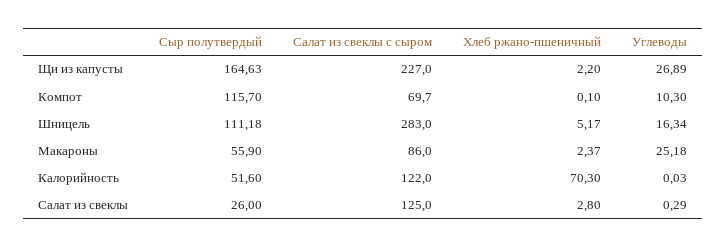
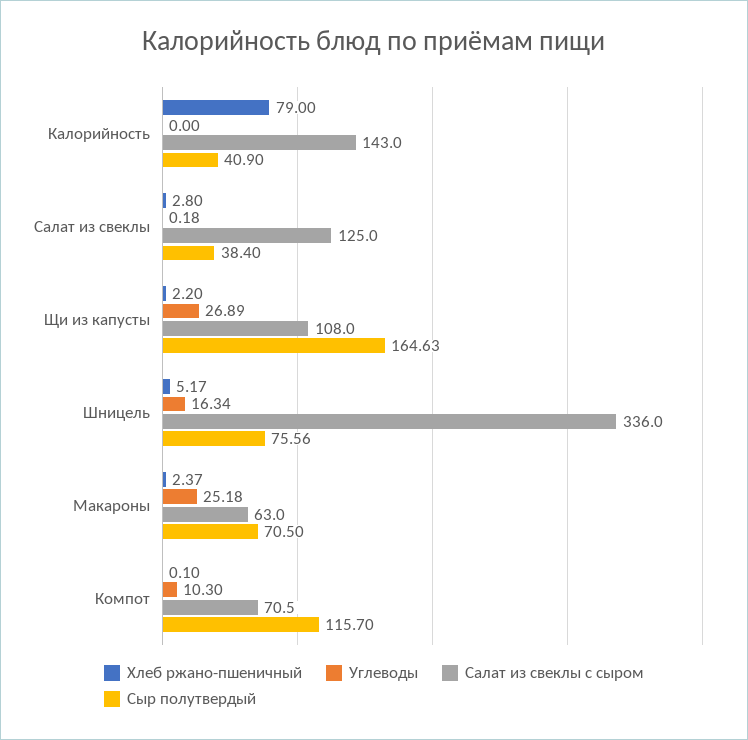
  {
    "Сыр полутвердый": {
      "Щи из капусты": 164.63,
      "Компот": 115.7,
-     "Шницель": 111.18,
+     "Шницель": 75.56,
-     "Макароны": 55.9,
+     "Макароны": 70.5,
-     "Калорийность": 51.6,
+     "Калорийность": 40.9,
-     "Салат из свеклы": 26
+     "Салат из свеклы": 38.4
    },
    "Салат из свеклы с сыром": {
-     "Щи из капусты": 227,
+     "Щи из капусты": 108,
-     "Компот": 69.7,
+     "Компот": 70.5,
-     "Шницель": 283,
+     "Шницель": 336,
-     "Макароны": 86,
+     "Макароны": 63,
-     "Калорийность": 122,
+     "Калорийность": 143,
      "Салат из свеклы": 125
    },
    "Хлеб ржано-пшеничный": {
      "Щи из капусты": 2.2,
      "Компот": 0.1,
      "Шницель": 5.17,
      "Макароны": 2.37,
-     "Калорийность": 70.3,
+     "Калорийность": 79,
      "Салат из свеклы": 2.8
    },
    "Углеводы": {
      "Щи из капусты": 26.89,
      "Компот": 10.3,
      "Шницель": 16.34,
      "Макароны": 25.18,
-     "Калорийность": 0.03,
+     "Калорийность": 0,
-     "Салат из свеклы": 0.29
+     "Салат из свеклы": 0.18
    }
  }

